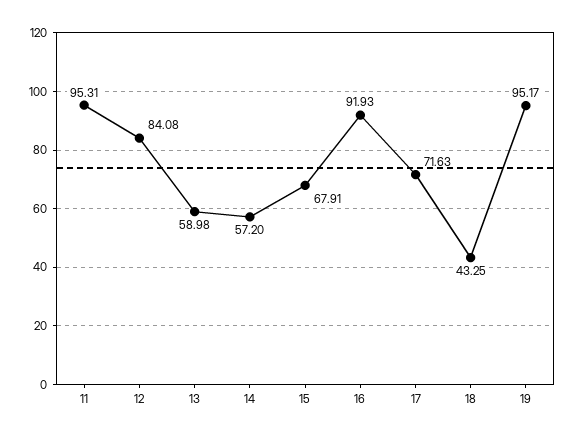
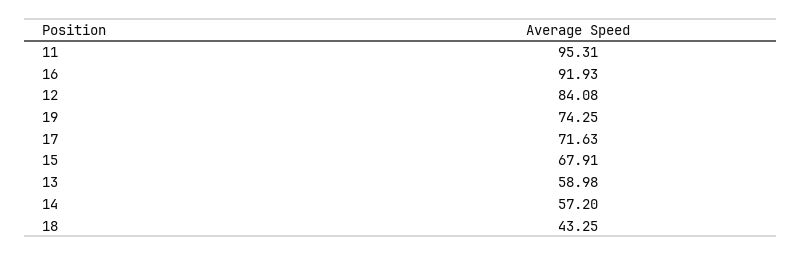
  {
    "11": 95.31,
    "12": 84.08,
    "13": 58.98,
    "14": 57.2,
    "15": 67.91,
    "16": 91.93,
    "17": 71.63,
    "18": 43.25,
-   "19": 95.17
+   "19": 74.25
  }

